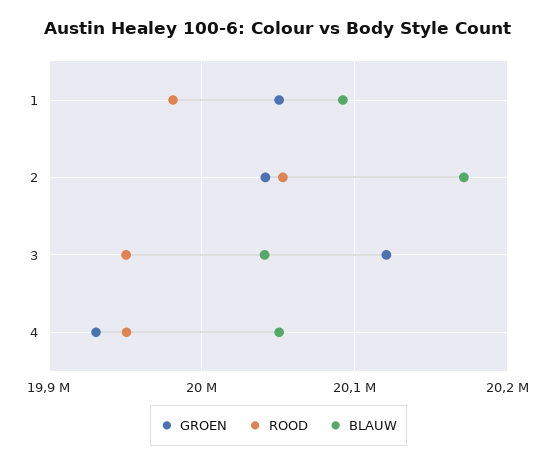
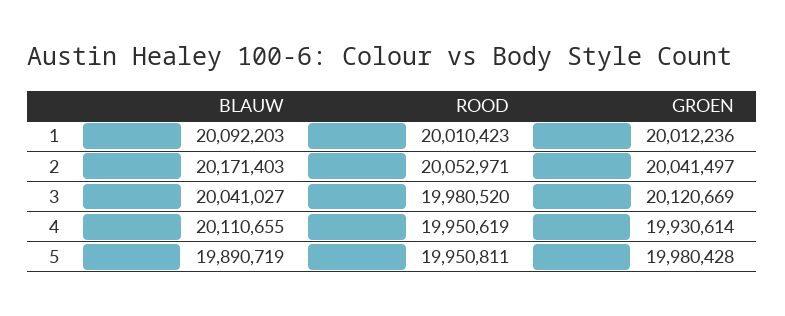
  {
    "GROEN": {
-     "1": 20050000,
+     "1": 20012236,
      "2": 20041497,
      "3": 20120669,
-     "4": 19930614
+     "4": 19930614,
+     "5": 19980428
    },
    "ROOD": {
-     "1": 19980000,
+     "1": 20010423,
      "2": 20052971,
-     "3": 19950000,
+     "3": 19980520,
-     "4": 19950619
+     "4": 19950619,
+     "5": 19950811
    },
    "BLAUW": {
      "1": 20092203,
      "2": 20171403,
      "3": 20041027,
-     "4": 20050000
+     "4": 20110655,
+     "5": 19890719
    }
  }

